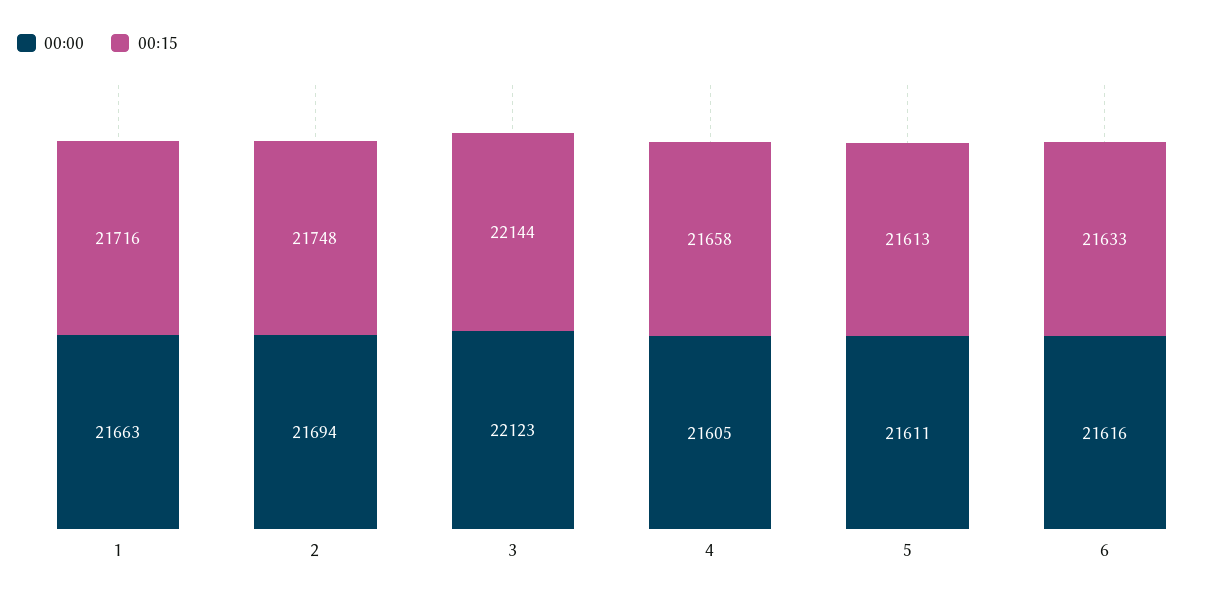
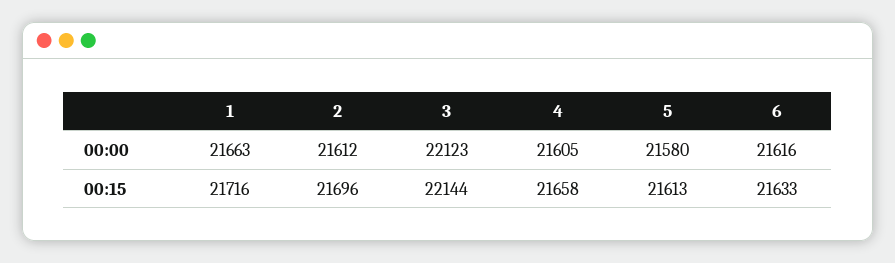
  {
    "00:00": {
      "1": 21663,
-     "2": 21694,
+     "2": 21612,
      "3": 22123,
      "4": 21605,
-     "5": 21611,
+     "5": 21580,
      "6": 21616
    },
    "00:15": {
      "1": 21716,
-     "2": 21748,
+     "2": 21696,
      "3": 22144,
      "4": 21658,
      "5": 21613,
      "6": 21633
    }
  }

